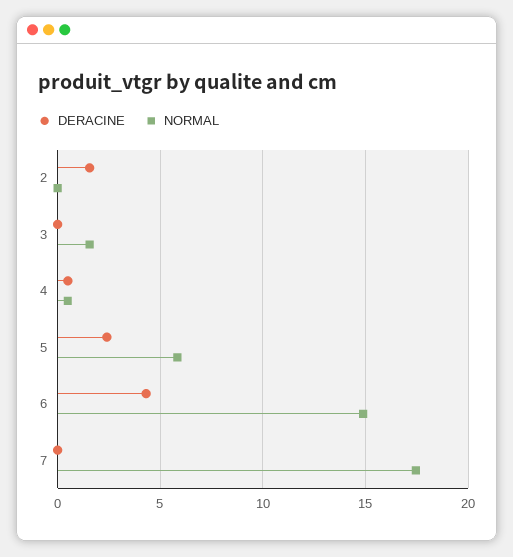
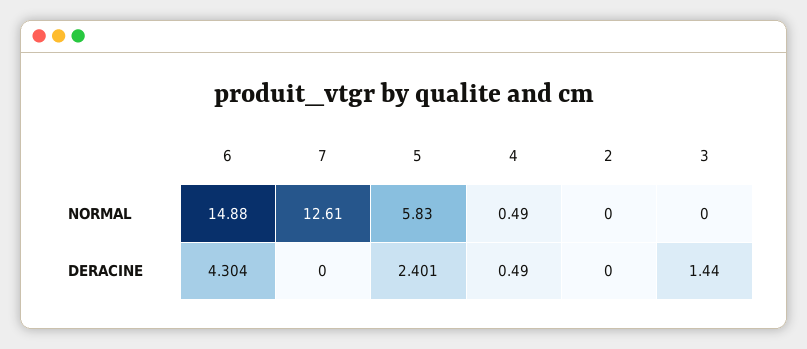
  {
    "DERACINE": {
-     "2": 1.5,
+     "2": 0,
-     "3": 0,
+     "3": 1.44,
      "4": 0.49,
      "5": 2.401,
      "6": 4.304,
      "7": 0
    },
    "NORMAL": {
      "2": 0,
-     "3": 1.5,
+     "3": 0,
      "4": 0.49,
      "5": 5.83,
      "6": 14.88,
-     "7": 17.5
+     "7": 12.61
    }
  }

